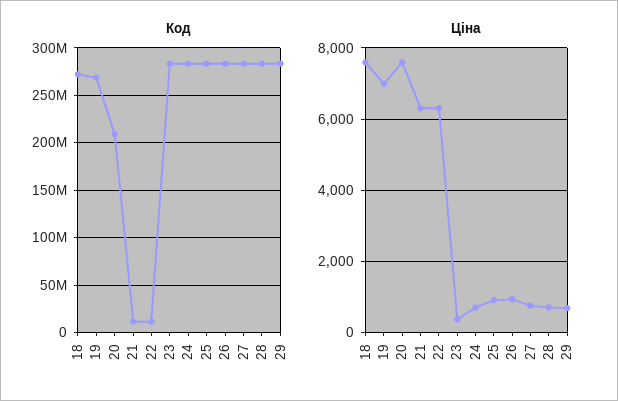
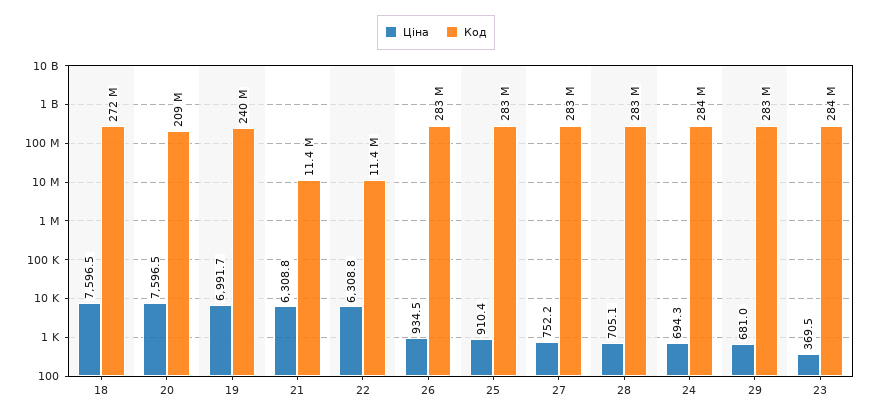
  {
    "Код": {
      "18": 272000000,
-     "19": 270000000,
+     "19": 240000000,
      "20": 209000000,
      "21": 11400000,
      "22": 11400000,
      "23": 284000000,
      "24": 284000000,
      "25": 283000000,
      "26": 283000000,
      "27": 283000000,
      "28": 283000000,
      "29": 283000000
    },
    "Ціна": {
      "18": 7596.5,
      "19": 6991.7,
      "20": 7596.5,
      "21": 6308.8,
      "22": 6308.8,
      "23": 369.5,
      "24": 694.3,
      "25": 910.4,
      "26": 934.5,
      "27": 752.2,
      "28": 705.1,
      "29": 681
    }
  }

